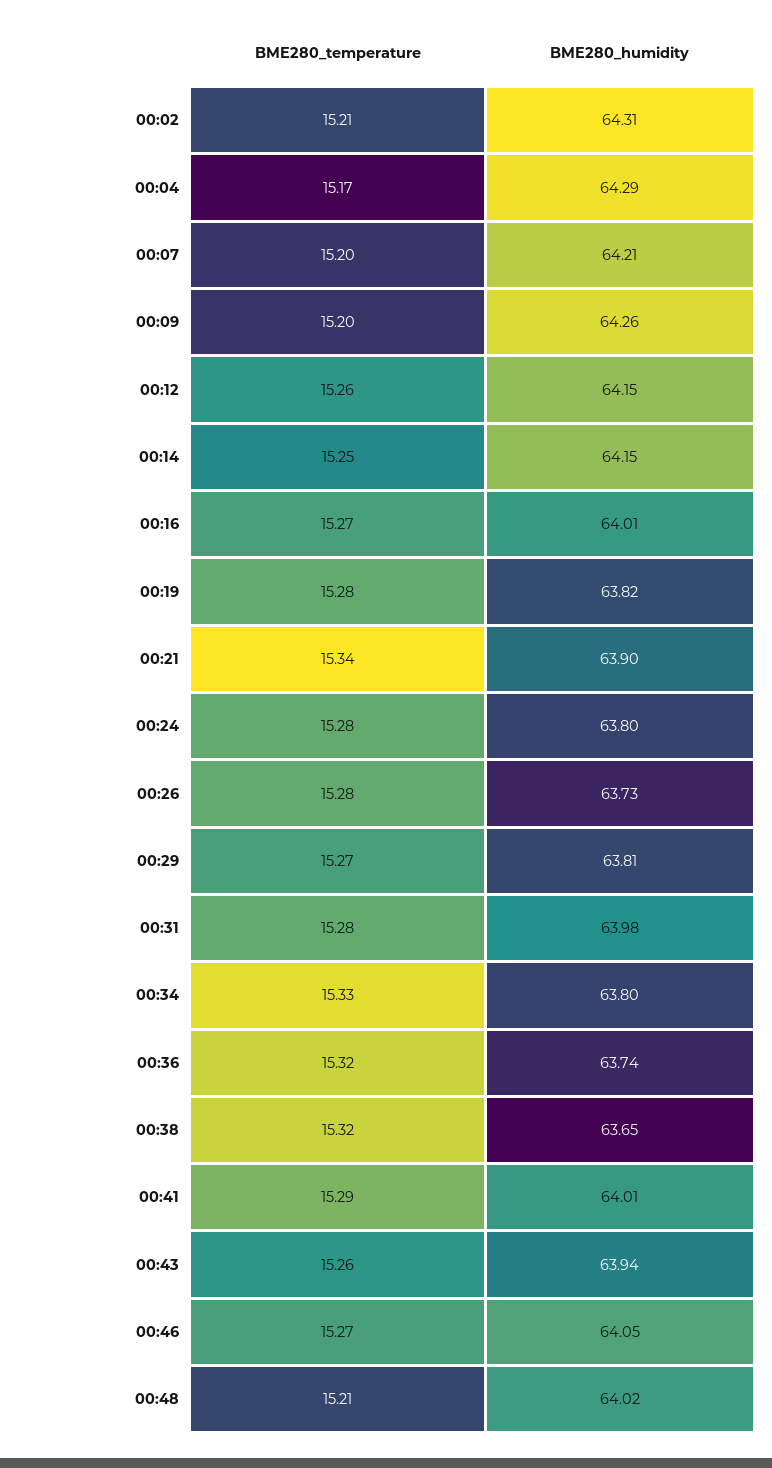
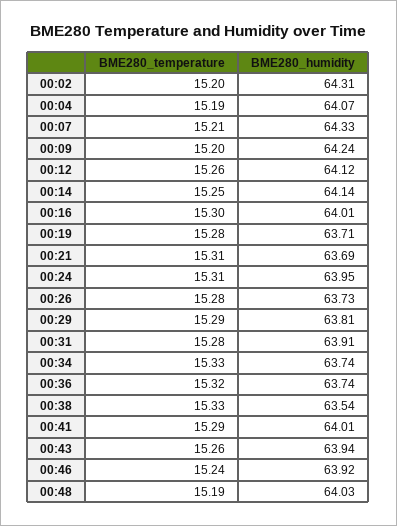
  {
    "BME280_temperature": {
-     "00:02": 15.21,
+     "00:02": 15.2,
-     "00:04": 15.17,
+     "00:04": 15.19,
-     "00:07": 15.2,
+     "00:07": 15.21,
      "00:09": 15.2,
      "00:12": 15.26,
      "00:14": 15.25,
-     "00:16": 15.27,
+     "00:16": 15.3,
      "00:19": 15.28,
-     "00:21": 15.34,
+     "00:21": 15.31,
-     "00:24": 15.28,
+     "00:24": 15.31,
      "00:26": 15.28,
-     "00:29": 15.27,
+     "00:29": 15.29,
      "00:31": 15.28,
      "00:34": 15.33,
      "00:36": 15.32,
-     "00:38": 15.32,
+     "00:38": 15.33,
      "00:41": 15.29,
      "00:43": 15.26,
-     "00:46": 15.27,
+     "00:46": 15.24,
-     "00:48": 15.21
+     "00:48": 15.19
    },
    "BME280_humidity": {
      "00:02": 64.31,
-     "00:04": 64.29,
+     "00:04": 64.07,
-     "00:07": 64.21,
+     "00:07": 64.33,
-     "00:09": 64.26,
+     "00:09": 64.24,
-     "00:12": 64.15,
+     "00:12": 64.12,
-     "00:14": 64.15,
+     "00:14": 64.14,
      "00:16": 64.01,
-     "00:19": 63.82,
+     "00:19": 63.71,
-     "00:21": 63.9,
+     "00:21": 63.69,
-     "00:24": 63.8,
+     "00:24": 63.95,
      "00:26": 63.73,
      "00:29": 63.81,
-     "00:31": 63.98,
+     "00:31": 63.91,
-     "00:34": 63.8,
+     "00:34": 63.74,
      "00:36": 63.74,
-     "00:38": 63.65,
+     "00:38": 63.54,
      "00:41": 64.01,
      "00:43": 63.94,
-     "00:46": 64.05,
+     "00:46": 63.92,
-     "00:48": 64.02
+     "00:48": 64.03
    }
  }

